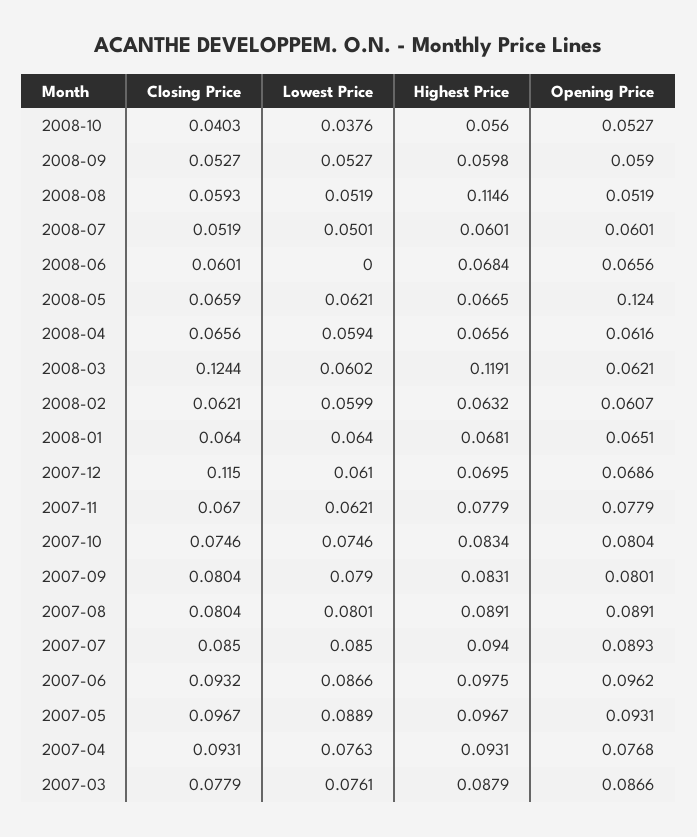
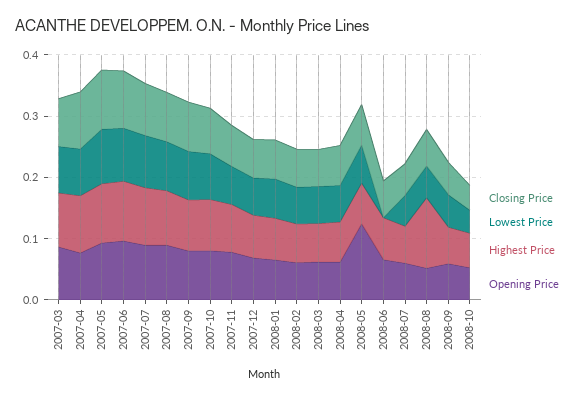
  {
    "Closing Price": {
      "2008-10": 0.0403,
      "2008-09": 0.0527,
      "2008-08": 0.0593,
      "2008-07": 0.0519,
      "2008-06": 0.0601,
      "2008-05": 0.0659,
      "2008-04": 0.0656,
-     "2008-03": 0.1244,
+     "2008-03": 0.06,
      "2008-02": 0.0621,
      "2008-01": 0.064,
-     "2007-12": 0.115,
+     "2007-12": 0.06,
      "2007-11": 0.067,
      "2007-10": 0.0746,
      "2007-09": 0.0804,
      "2007-08": 0.0804,
      "2007-07": 0.085,
      "2007-06": 0.0932,
      "2007-05": 0.0967,
      "2007-04": 0.0931,
      "2007-03": 0.0779
    },
    "Lowest Price": {
      "2008-10": 0.0376,
      "2008-09": 0.0527,
      "2008-08": 0.0519,
      "2008-07": 0.0501,
      "2008-06": 0,
      "2008-05": 0.0621,
      "2008-04": 0.0594,
      "2008-03": 0.0602,
      "2008-02": 0.0599,
      "2008-01": 0.064,
      "2007-12": 0.061,
      "2007-11": 0.0621,
      "2007-10": 0.0746,
      "2007-09": 0.079,
      "2007-08": 0.0801,
      "2007-07": 0.085,
      "2007-06": 0.0866,
      "2007-05": 0.0889,
      "2007-04": 0.0763,
      "2007-03": 0.0761
    },
    "Highest Price": {
      "2008-10": 0.056,
      "2008-09": 0.0598,
      "2008-08": 0.1146,
      "2008-07": 0.0601,
      "2008-06": 0.0684,
      "2008-05": 0.0665,
      "2008-04": 0.0656,
-     "2008-03": 0.1191,
+     "2008-03": 0.06,
      "2008-02": 0.0632,
      "2008-01": 0.0681,
      "2007-12": 0.0695,
      "2007-11": 0.0779,
      "2007-10": 0.0834,
      "2007-09": 0.0831,
      "2007-08": 0.0891,
      "2007-07": 0.094,
      "2007-06": 0.0975,
      "2007-05": 0.0967,
      "2007-04": 0.0931,
      "2007-03": 0.0879
    },
    "Opening Price": {
      "2008-10": 0.0527,
      "2008-09": 0.059,
      "2008-08": 0.0519,
      "2008-07": 0.0601,
      "2008-06": 0.0656,
      "2008-05": 0.124,
      "2008-04": 0.0616,
      "2008-03": 0.0621,
      "2008-02": 0.0607,
      "2008-01": 0.0651,
      "2007-12": 0.0686,
      "2007-11": 0.0779,
      "2007-10": 0.0804,
      "2007-09": 0.0801,
      "2007-08": 0.0891,
      "2007-07": 0.0893,
      "2007-06": 0.0962,
      "2007-05": 0.0931,
      "2007-04": 0.0768,
      "2007-03": 0.0866
    }
  }

